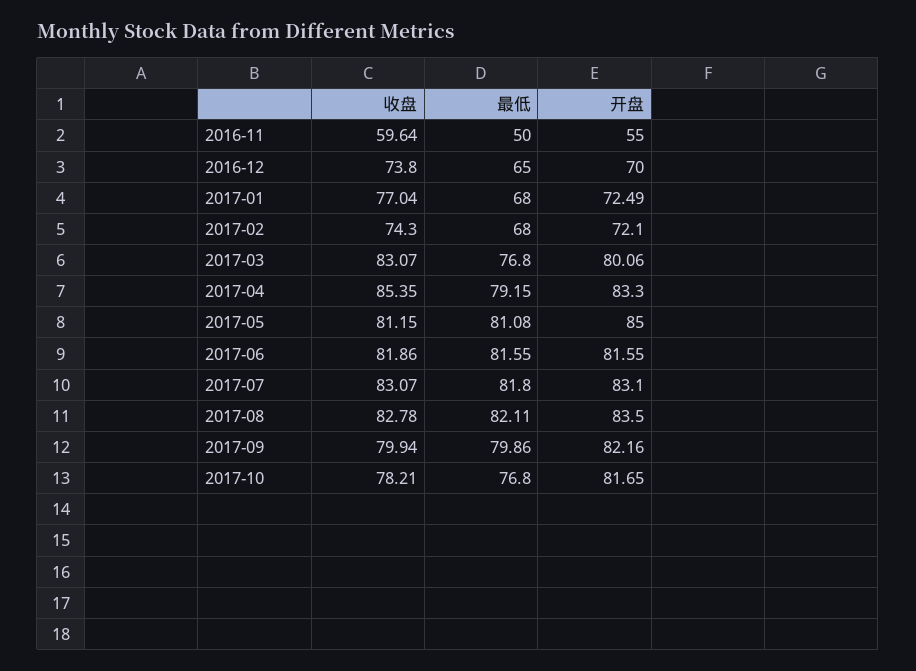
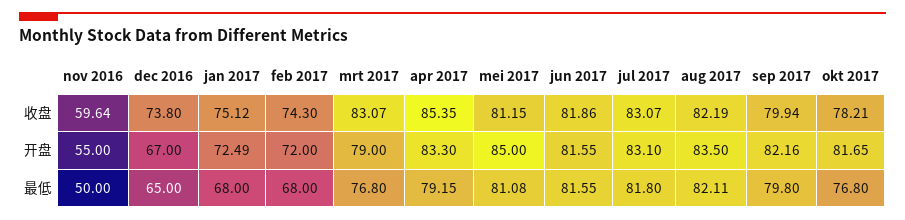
  {
    "收盘": {
      "2016-11": 59.64,
      "2016-12": 73.8,
-     "2017-01": 77.04,
+     "2017-01": 75.12,
      "2017-02": 74.3,
      "2017-03": 83.07,
      "2017-04": 85.35,
      "2017-05": 81.15,
      "2017-06": 81.86,
      "2017-07": 83.07,
-     "2017-08": 82.78,
+     "2017-08": 82.19,
      "2017-09": 79.94,
      "2017-10": 78.21
    },
    "最低": {
      "2016-11": 50,
      "2016-12": 65,
      "2017-01": 68,
      "2017-02": 68,
      "2017-03": 76.8,
      "2017-04": 79.15,
      "2017-05": 81.08,
      "2017-06": 81.55,
      "2017-07": 81.8,
      "2017-08": 82.11,
-     "2017-09": 79.86,
+     "2017-09": 79.8,
      "2017-10": 76.8
    },
    "开盘": {
      "2016-11": 55,
-     "2016-12": 70,
+     "2016-12": 67,
      "2017-01": 72.49,
-     "2017-02": 72.1,
+     "2017-02": 72,
-     "2017-03": 80.06,
+     "2017-03": 79,
      "2017-04": 83.3,
      "2017-05": 85,
      "2017-06": 81.55,
      "2017-07": 83.1,
      "2017-08": 83.5,
      "2017-09": 82.16,
      "2017-10": 81.65
    }
  }

